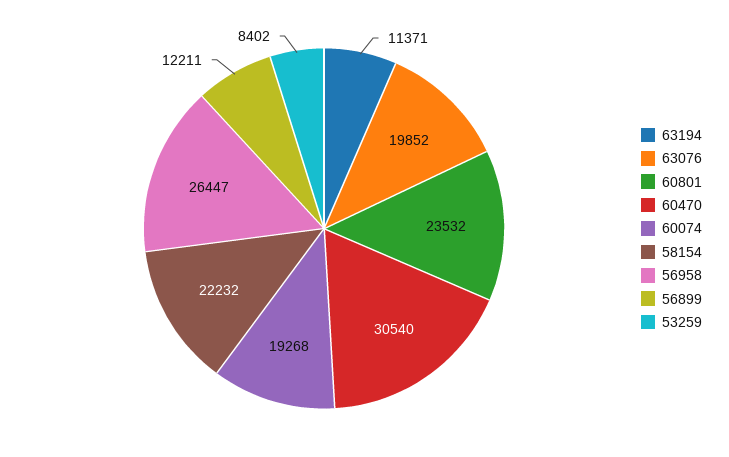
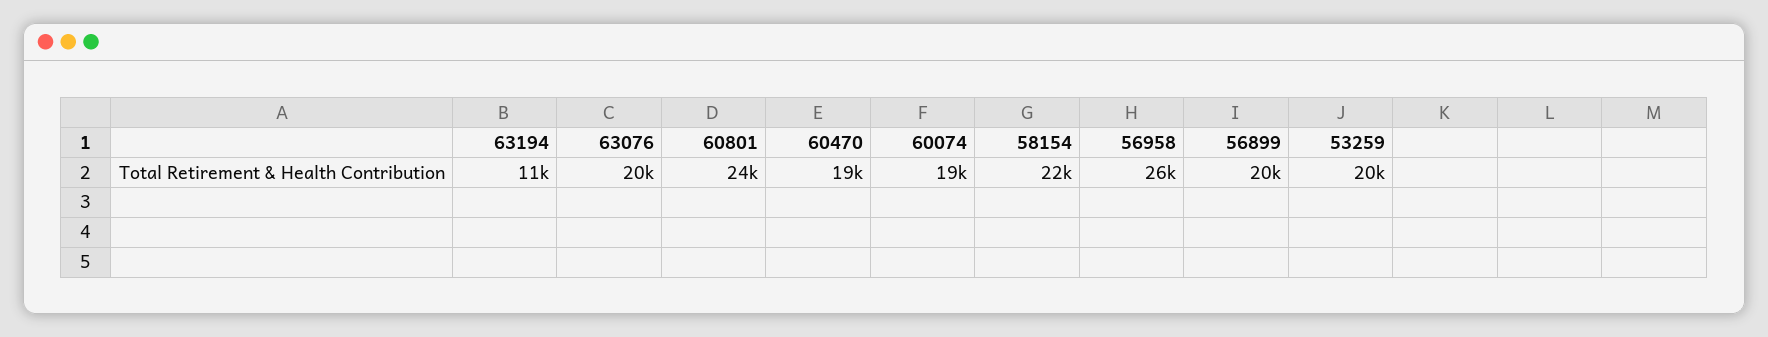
  {
    "63194": 11371,
    "63076": 19852,
    "60801": 23532,
-   "60470": 30540,
+   "60470": 19000,
    "60074": 19268,
    "58154": 22232,
    "56958": 26447,
-   "56899": 12211,
+   "56899": 20000,
-   "53259": 8402
+   "53259": 20000
  }

